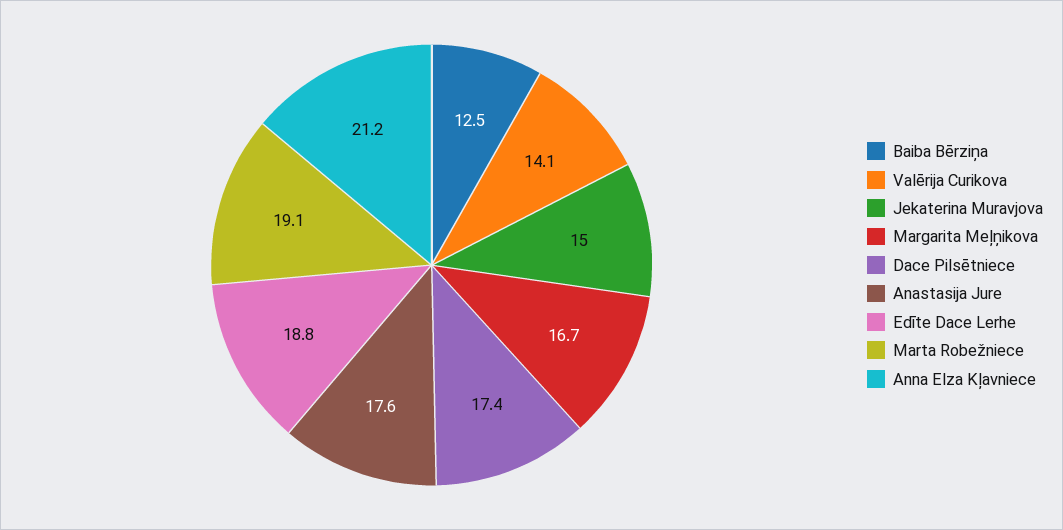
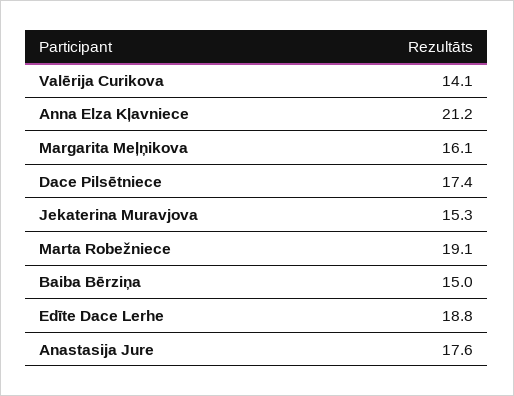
  {
-   "Baiba Bērziņa": 12.5,
+   "Baiba Bērziņa": 15,
    "Valērija Curikova": 14.1,
-   "Jekaterina Muravjova": 15,
+   "Jekaterina Muravjova": 15.3,
-   "Margarita Meļņikova": 16.7,
+   "Margarita Meļņikova": 16.1,
    "Dace Pilsētniece": 17.4,
    "Anastasija Jure": 17.6,
    "Edīte Dace Lerhe": 18.8,
    "Marta Robežniece": 19.1,
    "Anna Elza Kļavniece": 21.2
  }

